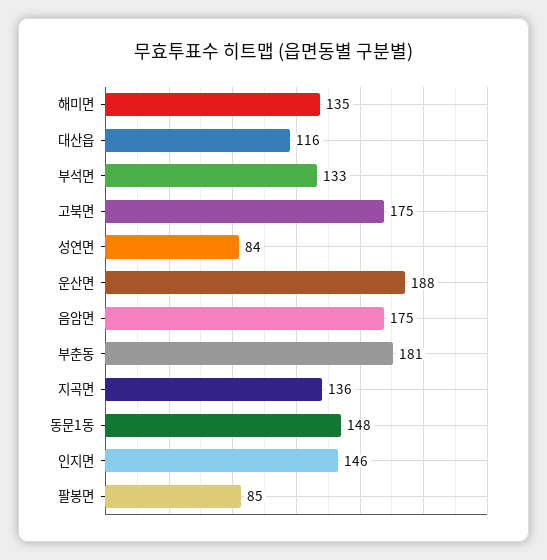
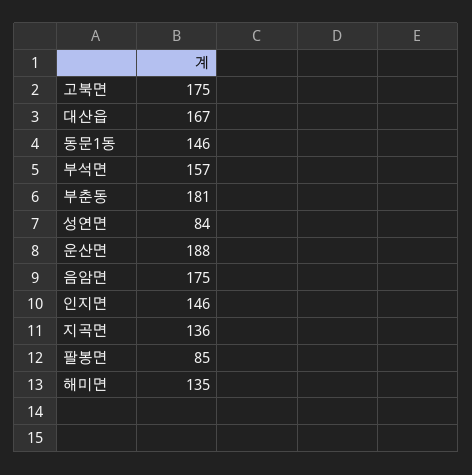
  {
    "해미면": 135,
-   "대산읍": 116,
+   "대산읍": 167,
-   "부석면": 133,
+   "부석면": 157,
    "고북면": 175,
    "성연면": 84,
    "운산면": 188,
    "음암면": 175,
    "부춘동": 181,
    "지곡면": 136,
-   "동문1동": 148,
+   "동문1동": 146,
    "인지면": 146,
    "팔봉면": 85
  }

